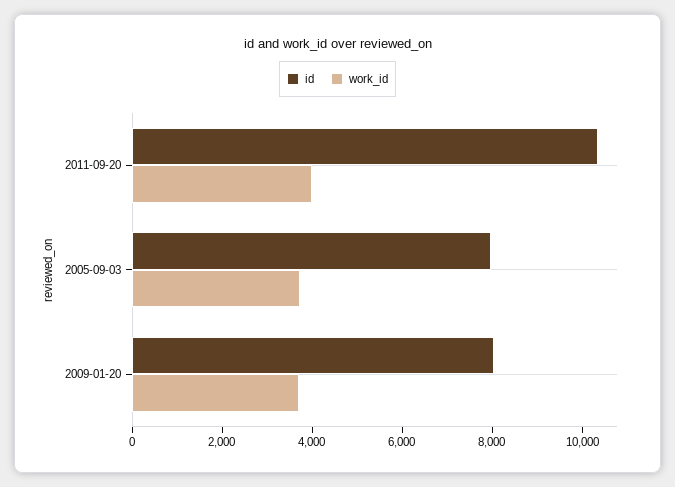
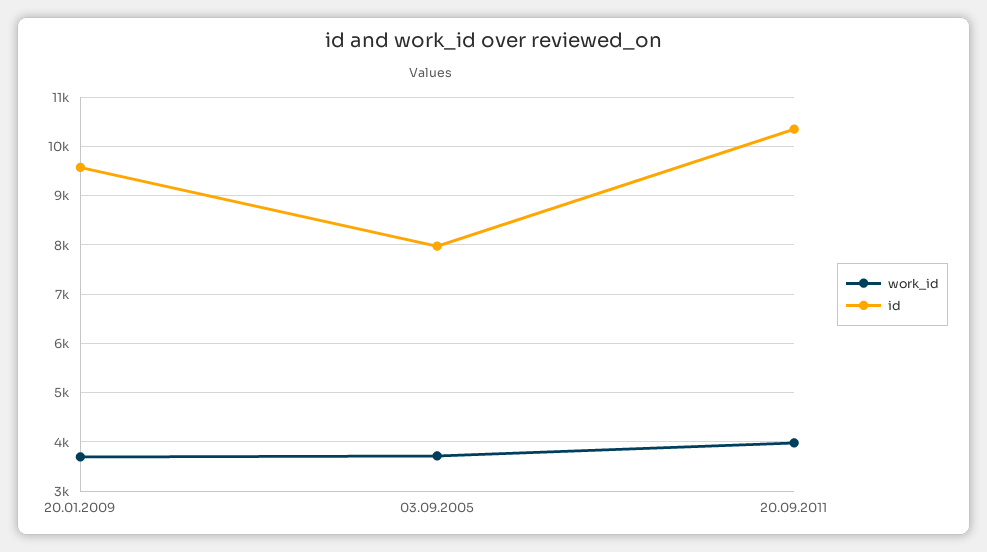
  {
    "id": {
      "2011-09-20": 10400,
      "2005-09-03": 8000,
-     "2009-01-20": 8000
+     "2009-01-20": 9600
    },
    "work_id": {
      "2011-09-20": 4000,
      "2005-09-03": 3800,
      "2009-01-20": 3600
    }
  }

